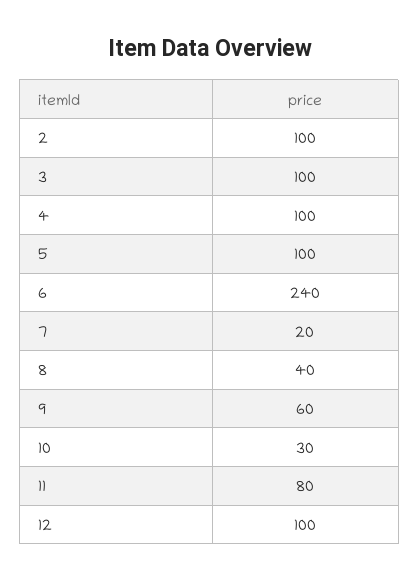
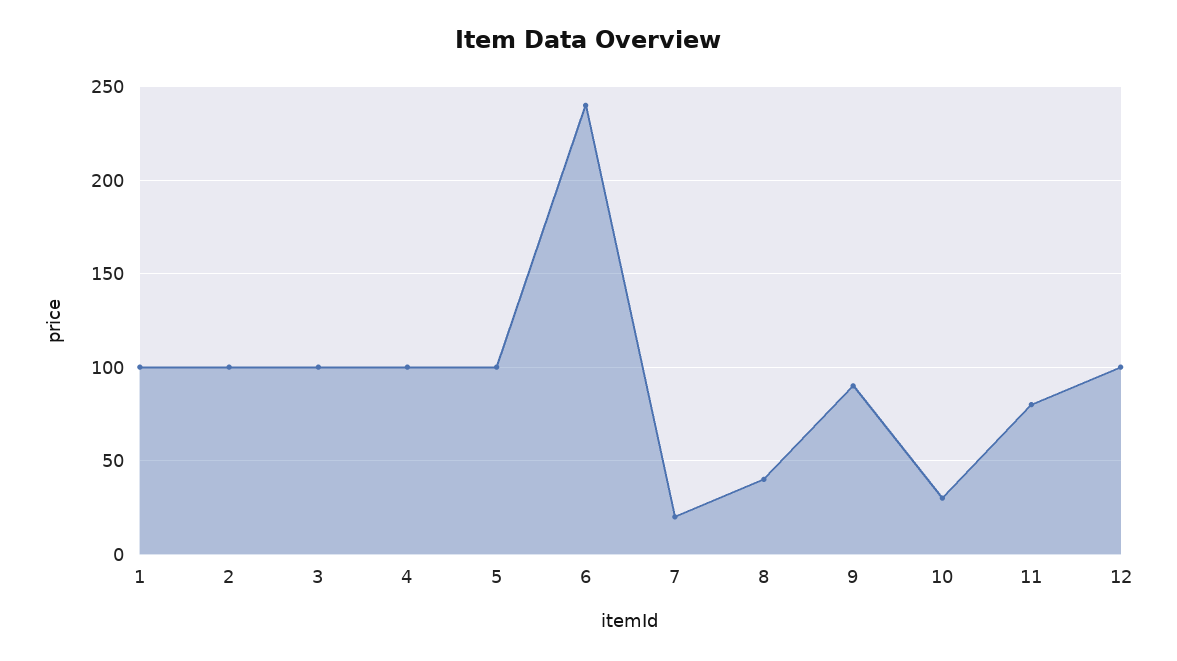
  {
    "2": 100,
    "3": 100,
    "4": 100,
    "5": 100,
    "6": 240,
    "7": 20,
    "8": 40,
-   "9": 60,
+   "9": 90,
    "10": 30,
    "11": 80,
-   "12": 100
+   "12": 100,
+   "1": 100
  }

